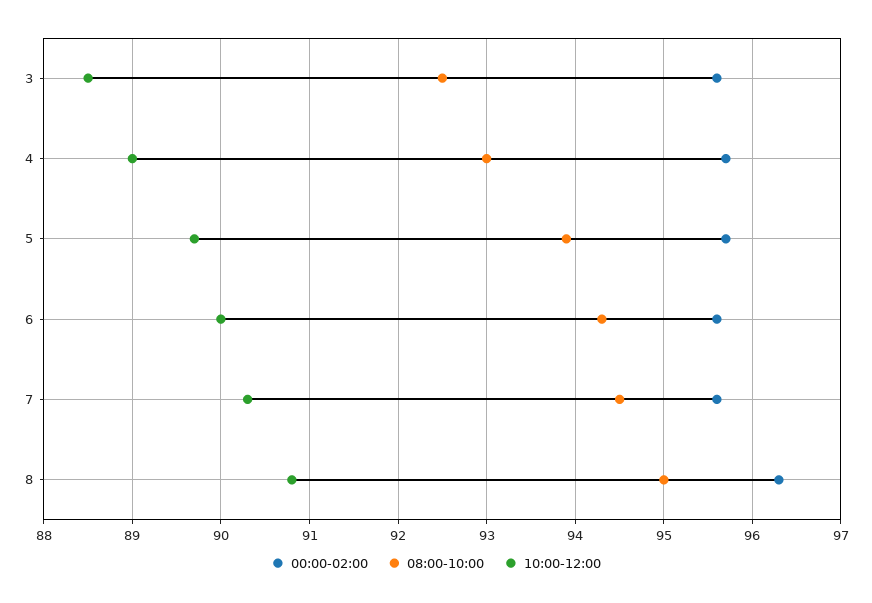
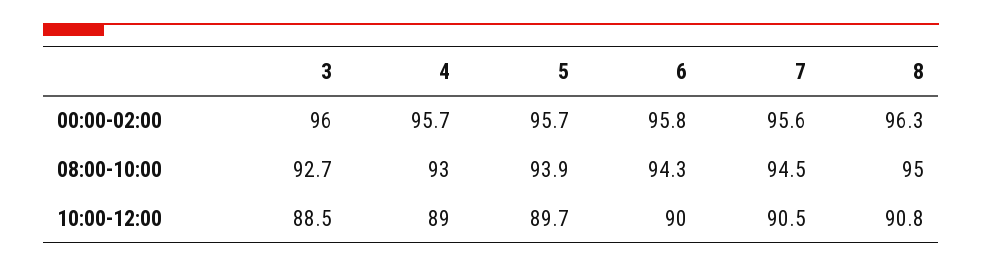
  {
    "00:00-02:00": {
-     "3": 95.6,
+     "3": 96,
      "4": 95.7,
      "5": 95.7,
-     "6": 95.6,
+     "6": 95.8,
      "7": 95.6,
      "8": 96.3
    },
    "08:00-10:00": {
-     "3": 92.5,
+     "3": 92.7,
      "4": 93,
      "5": 93.9,
      "6": 94.3,
      "7": 94.5,
      "8": 95
    },
    "10:00-12:00": {
      "3": 88.5,
      "4": 89,
      "5": 89.7,
      "6": 90,
-     "7": 90.3,
+     "7": 90.5,
      "8": 90.8
    }
  }

